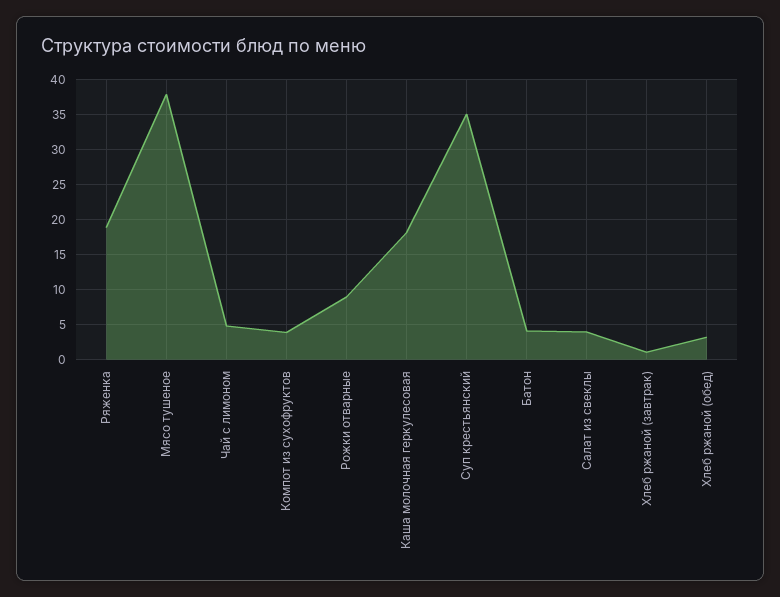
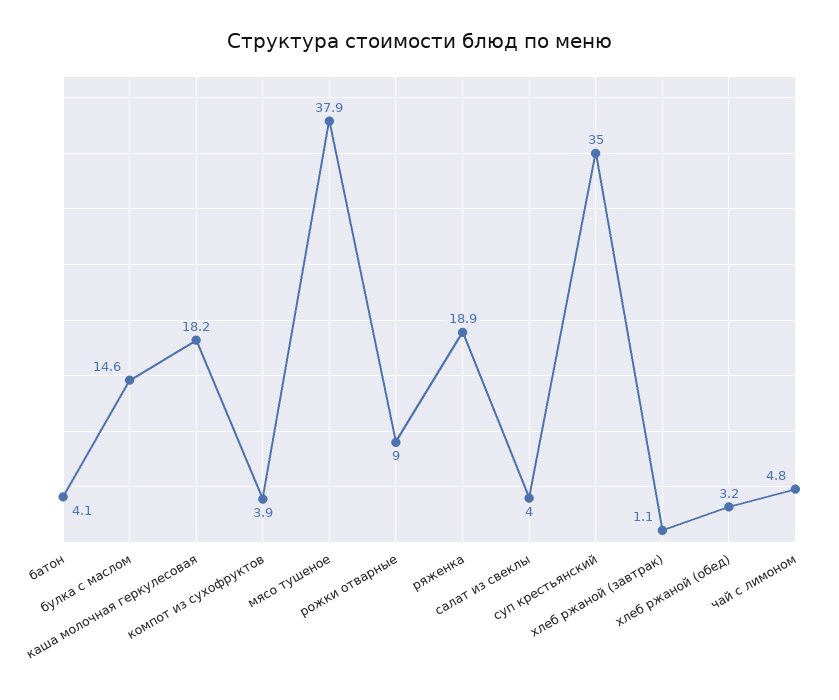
  {
    "Ряженка": 18.9,
    "Мясо тушеное": 37.9,
    "Чай с лимоном": 4.8,
    "Компот из сухофруктов": 3.9,
    "Рожки отварные": 9,
    "Каша молочная геркулесовая": 18.2,
    "Суп крестьянский": 35,
    "Батон": 4.1,
    "Салат из свеклы": 4,
    "Хлеб ржаной (завтрак)": 1.1,
-   "Хлеб ржаной (обед)": 3.2
+   "Хлеб ржаной (обед)": 3.2,
+   "булка с маслом": 14.6
  }

